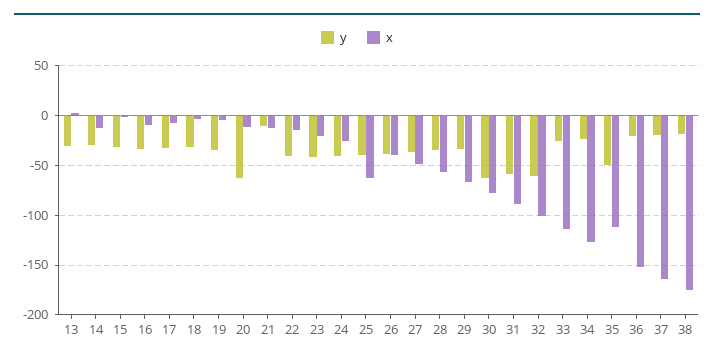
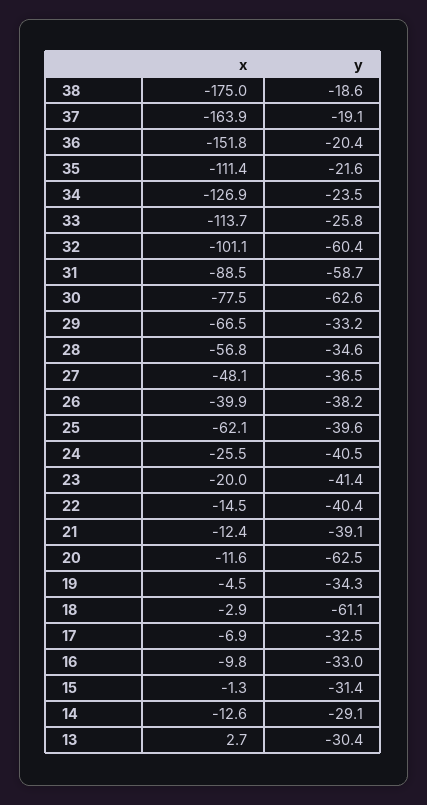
  {
    "y": {
      "13": -30.4,
      "14": -29.1,
      "15": -31.4,
      "16": -33,
      "17": -32.5,
-     "18": -30,
+     "18": -61.1,
      "19": -34.3,
      "20": -62.5,
-     "21": -10,
+     "21": -39.1,
      "22": -40.4,
      "23": -41.4,
      "24": -40.5,
      "25": -39.6,
      "26": -38.2,
      "27": -36.5,
      "28": -34.6,
      "29": -33.2,
      "30": -62.6,
      "31": -58.7,
      "32": -60.4,
      "33": -25.8,
      "34": -23.5,
-     "35": -50,
+     "35": -21.6,
      "36": -20.4,
      "37": -19.1,
      "38": -18.6
    },
    "x": {
      "13": 2.7,
      "14": -12.6,
      "15": -1.3,
      "16": -9.8,
      "17": -6.9,
      "18": -2.9,
      "19": -4.5,
      "20": -11.6,
      "21": -12.4,
      "22": -14.5,
      "23": -20,
      "24": -25.5,
      "25": -62.1,
      "26": -39.9,
      "27": -48.1,
      "28": -56.8,
      "29": -66.5,
      "30": -77.5,
      "31": -88.5,
      "32": -101.1,
      "33": -113.7,
      "34": -126.9,
      "35": -111.4,
      "36": -151.8,
      "37": -163.9,
      "38": -175
    }
  }

